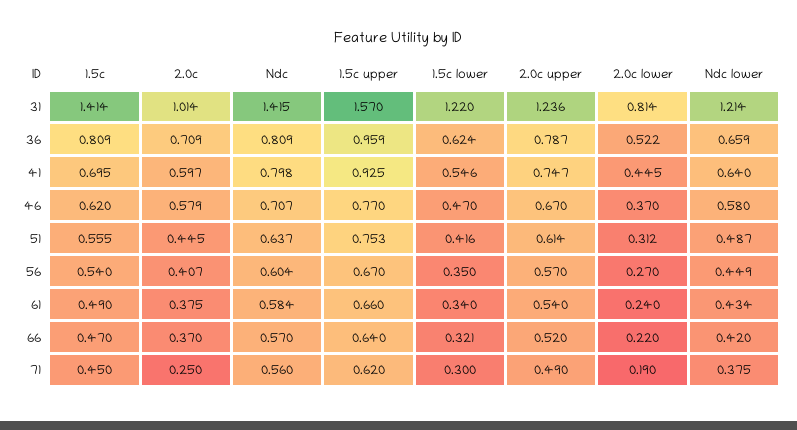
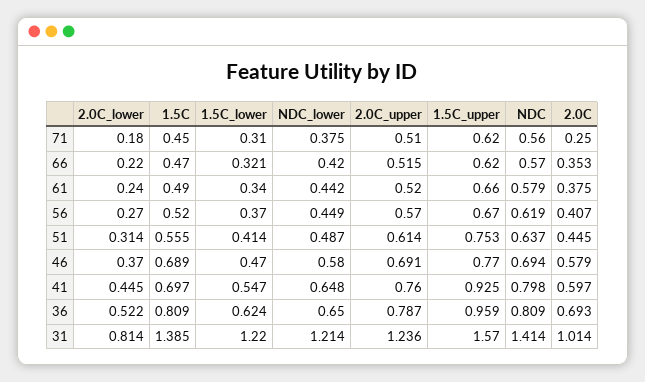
  {
    "1.5c": {
-     "31": 1.414,
+     "31": 1.385,
      "36": 0.809,
-     "41": 0.695,
+     "41": 0.697,
-     "46": 0.62,
+     "46": 0.689,
      "51": 0.555,
-     "56": 0.54,
+     "56": 0.52,
      "61": 0.49,
      "66": 0.47,
      "71": 0.45
    },
    "2.0c": {
      "31": 1.014,
-     "36": 0.709,
+     "36": 0.693,
      "41": 0.597,
      "46": 0.579,
      "51": 0.445,
      "56": 0.407,
      "61": 0.375,
-     "66": 0.37,
+     "66": 0.353,
      "71": 0.25
    },
    "Ndc": {
-     "31": 1.415,
+     "31": 1.414,
      "36": 0.809,
      "41": 0.798,
-     "46": 0.707,
+     "46": 0.694,
      "51": 0.637,
-     "56": 0.604,
+     "56": 0.619,
-     "61": 0.584,
+     "61": 0.579,
      "66": 0.57,
      "71": 0.56
    },
    "1.5c upper": {
      "31": 1.57,
      "36": 0.959,
      "41": 0.925,
      "46": 0.77,
      "51": 0.753,
      "56": 0.67,
      "61": 0.66,
-     "66": 0.64,
+     "66": 0.62,
      "71": 0.62
    },
    "1.5c lower": {
      "31": 1.22,
      "36": 0.624,
-     "41": 0.546,
+     "41": 0.547,
      "46": 0.47,
-     "51": 0.416,
+     "51": 0.414,
-     "56": 0.35,
+     "56": 0.37,
      "61": 0.34,
      "66": 0.321,
-     "71": 0.3
+     "71": 0.31
    },
    "2.0c upper": {
      "31": 1.236,
      "36": 0.787,
-     "41": 0.747,
+     "41": 0.76,
-     "46": 0.67,
+     "46": 0.691,
      "51": 0.614,
      "56": 0.57,
-     "61": 0.54,
+     "61": 0.52,
-     "66": 0.52,
+     "66": 0.515,
-     "71": 0.49
+     "71": 0.51
    },
    "2.0c lower": {
      "31": 0.814,
      "36": 0.522,
      "41": 0.445,
      "46": 0.37,
-     "51": 0.312,
+     "51": 0.314,
      "56": 0.27,
      "61": 0.24,
      "66": 0.22,
-     "71": 0.19
+     "71": 0.18
    },
    "Ndc lower": {
      "31": 1.214,
-     "36": 0.659,
+     "36": 0.65,
-     "41": 0.64,
+     "41": 0.648,
      "46": 0.58,
      "51": 0.487,
      "56": 0.449,
-     "61": 0.434,
+     "61": 0.442,
      "66": 0.42,
      "71": 0.375
    }
  }

